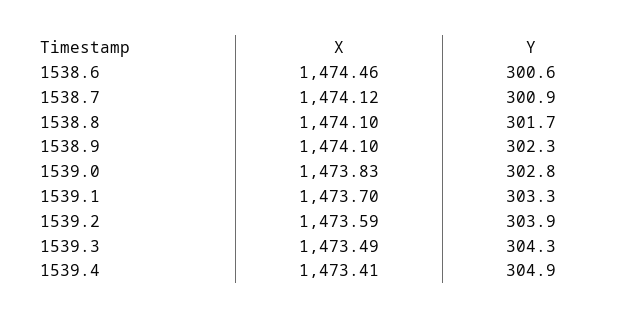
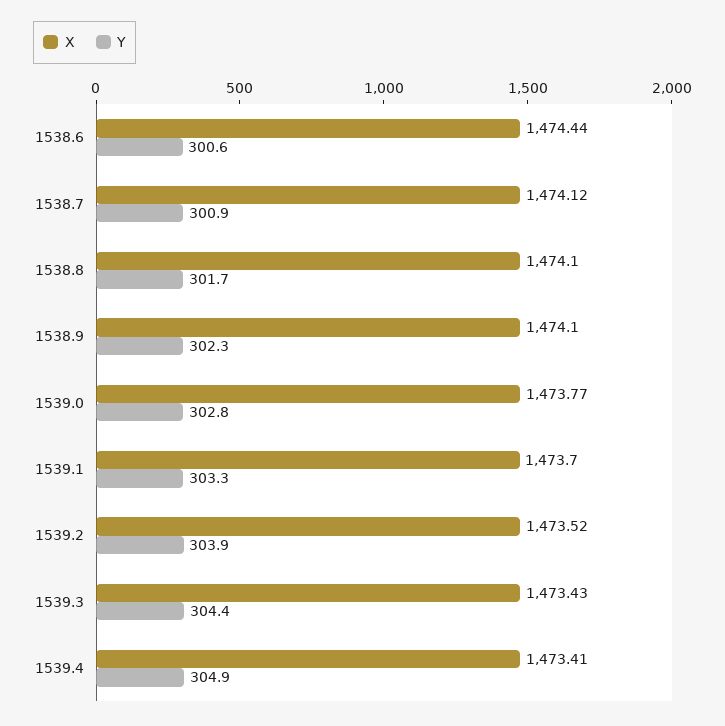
  {
    "X": {
-     "1538.6": 1474.46,
+     "1538.6": 1474.44,
      "1538.7": 1474.12,
      "1538.8": 1474.1,
      "1538.9": 1474.1,
-     "1539.0": 1473.83,
+     "1539.0": 1473.77,
      "1539.1": 1473.7,
-     "1539.2": 1473.59,
+     "1539.2": 1473.52,
-     "1539.3": 1473.49,
+     "1539.3": 1473.43,
      "1539.4": 1473.41
    },
    "Y": {
      "1538.6": 300.6,
      "1538.7": 300.9,
      "1538.8": 301.7,
      "1538.9": 302.3,
      "1539.0": 302.8,
      "1539.1": 303.3,
      "1539.2": 303.9,
-     "1539.3": 304.3,
+     "1539.3": 304.4,
      "1539.4": 304.9
    }
  }

